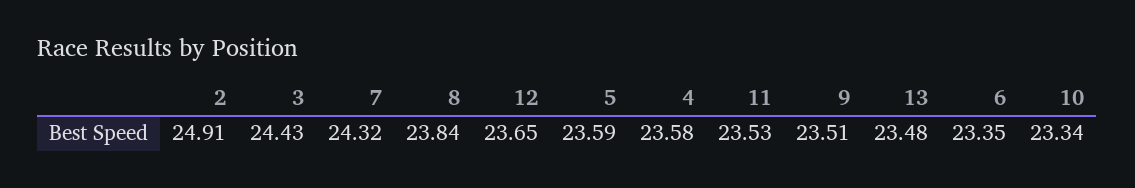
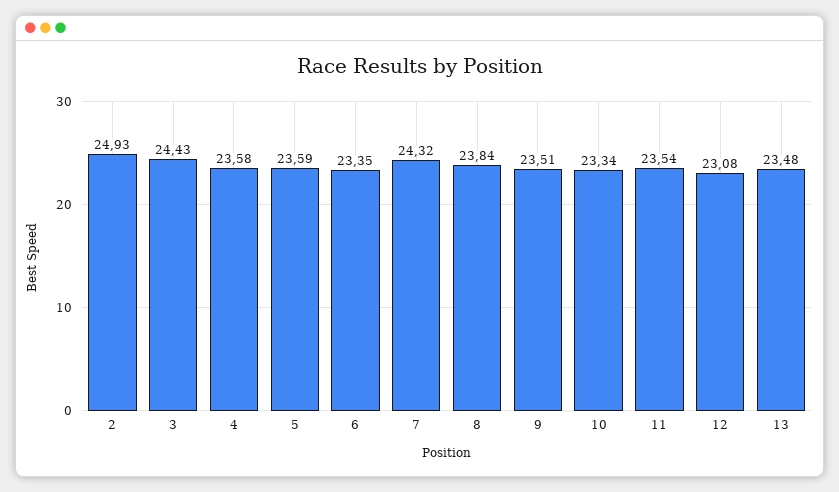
  {
-   "2": 24.91,
+   "2": 24.93,
    "3": 24.43,
    "7": 24.32,
    "8": 23.84,
-   "12": 23.65,
+   "12": 23.08,
    "5": 23.59,
    "4": 23.58,
-   "11": 23.53,
+   "11": 23.54,
    "9": 23.51,
    "13": 23.48,
    "6": 23.35,
    "10": 23.34
  }

